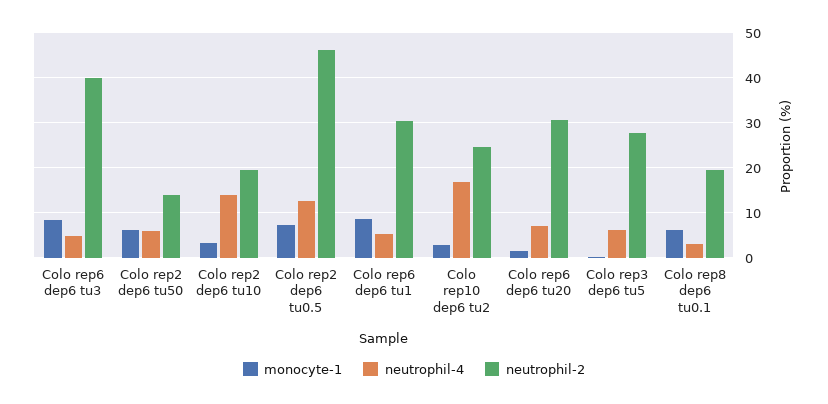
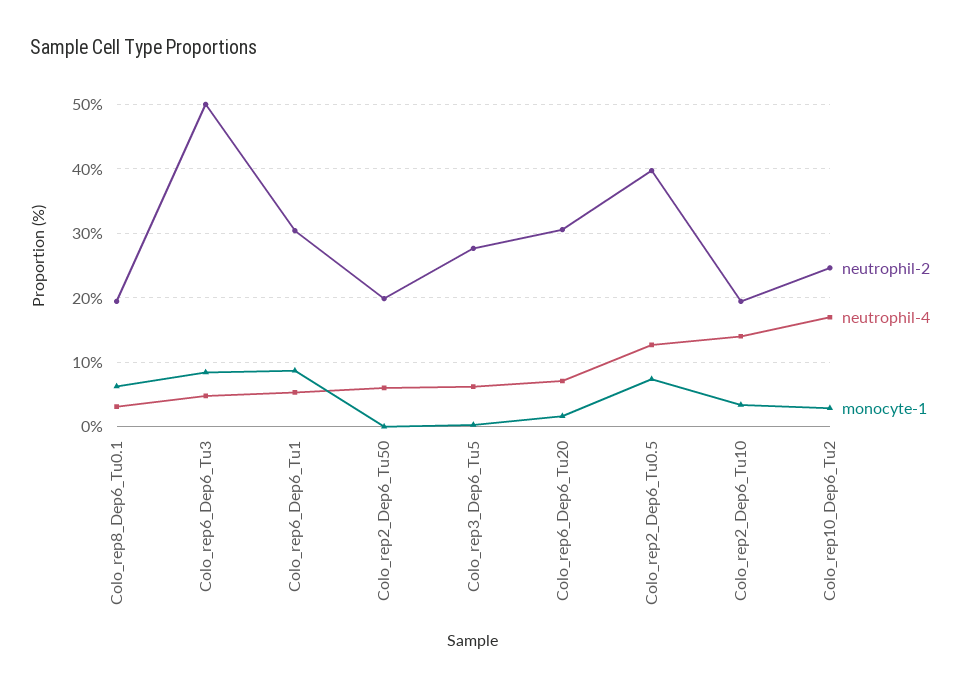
  {
    "monocyte-1": {
      "Colo rep6 dep6 tu3": 8,
-     "Colo rep2 dep6 tu50": 6,
+     "Colo rep2 dep6 tu50": 0,
      "Colo rep2 dep6 tu10": 3,
      "Colo rep2 dep6 tu0.5": 7,
      "Colo rep6 dep6 tu1": 9,
      "Colo rep10 dep6 tu2": 3,
      "Colo rep6 dep6 tu20": 2,
      "Colo rep3 dep6 tu5": 0,
      "Colo rep8 dep6 tu0.1": 6
    },
    "neutrophil-4": {
      "Colo rep6 dep6 tu3": 5,
      "Colo rep2 dep6 tu50": 6,
      "Colo rep2 dep6 tu10": 14,
      "Colo rep2 dep6 tu0.5": 13,
      "Colo rep6 dep6 tu1": 5,
      "Colo rep10 dep6 tu2": 17,
      "Colo rep6 dep6 tu20": 7,
      "Colo rep3 dep6 tu5": 6,
      "Colo rep8 dep6 tu0.1": 3
    },
    "neutrophil-2": {
-     "Colo rep6 dep6 tu3": 40,
+     "Colo rep6 dep6 tu3": 50,
-     "Colo rep2 dep6 tu50": 14,
+     "Colo rep2 dep6 tu50": 20,
      "Colo rep2 dep6 tu10": 19,
-     "Colo rep2 dep6 tu0.5": 46,
+     "Colo rep2 dep6 tu0.5": 40,
      "Colo rep6 dep6 tu1": 30,
      "Colo rep10 dep6 tu2": 25,
      "Colo rep6 dep6 tu20": 31,
      "Colo rep3 dep6 tu5": 28,
      "Colo rep8 dep6 tu0.1": 19
    }
  }

